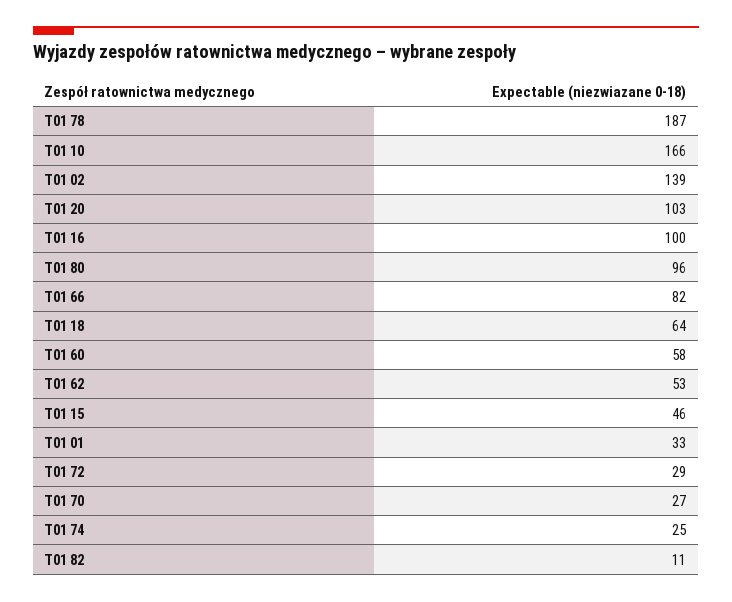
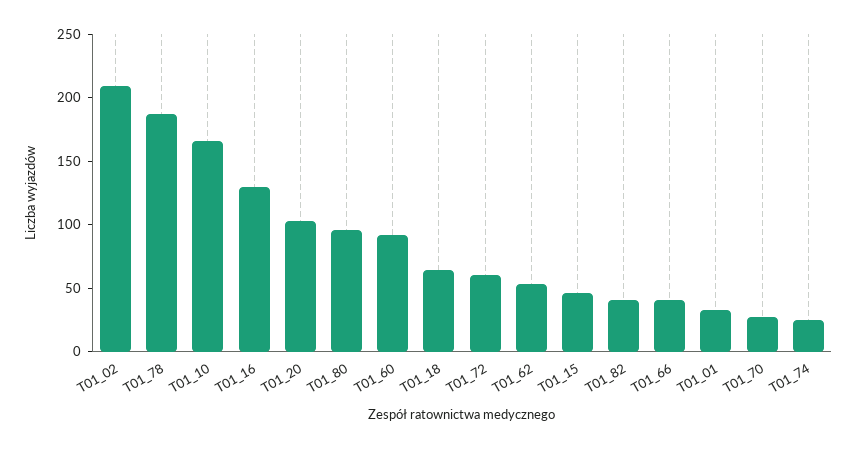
  {
    "T01 78": 187,
    "T01 10": 166,
-   "T01 02": 139,
+   "T01 02": 210,
    "T01 20": 103,
-   "T01 16": 100,
+   "T01 16": 130,
    "T01 80": 96,
-   "T01 66": 82,
+   "T01 66": 40,
    "T01 18": 64,
-   "T01 60": 58,
+   "T01 60": 90,
    "T01 62": 53,
    "T01 15": 46,
    "T01 01": 33,
-   "T01 72": 29,
+   "T01 72": 60,
    "T01 70": 27,
    "T01 74": 25,
-   "T01 82": 11
+   "T01 82": 40
  }

